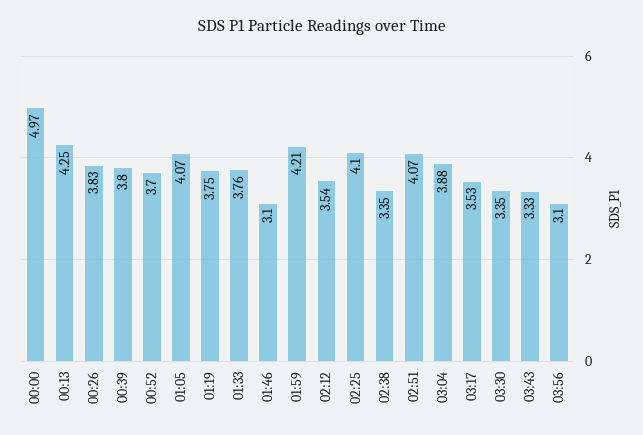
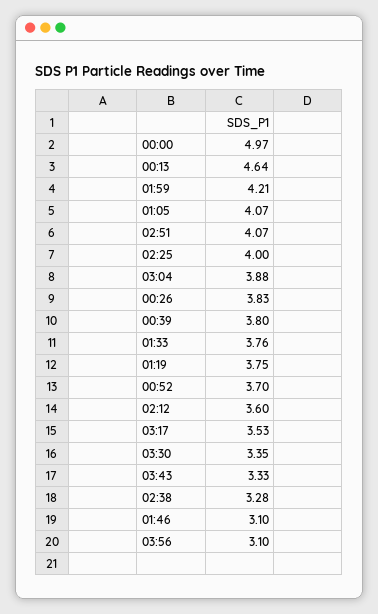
  {
    "00:00": 4.97,
-   "00:13": 4.25,
+   "00:13": 4.64,
    "00:26": 3.83,
    "00:39": 3.8,
    "00:52": 3.7,
    "01:05": 4.07,
    "01:19": 3.75,
    "01:33": 3.76,
    "01:46": 3.1,
    "01:59": 4.21,
-   "02:12": 3.54,
+   "02:12": 3.6,
-   "02:25": 4.1,
+   "02:25": 4,
-   "02:38": 3.35,
+   "02:38": 3.28,
    "02:51": 4.07,
    "03:04": 3.88,
    "03:17": 3.53,
    "03:30": 3.35,
    "03:43": 3.33,
    "03:56": 3.1
  }

